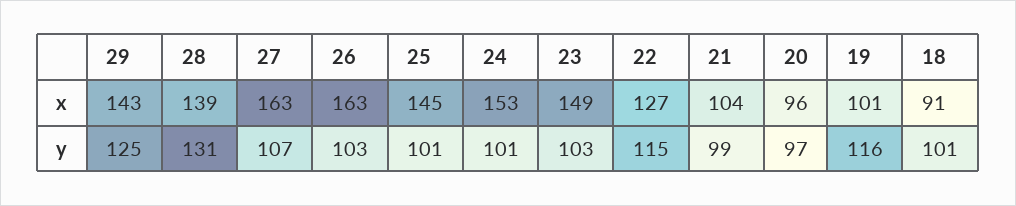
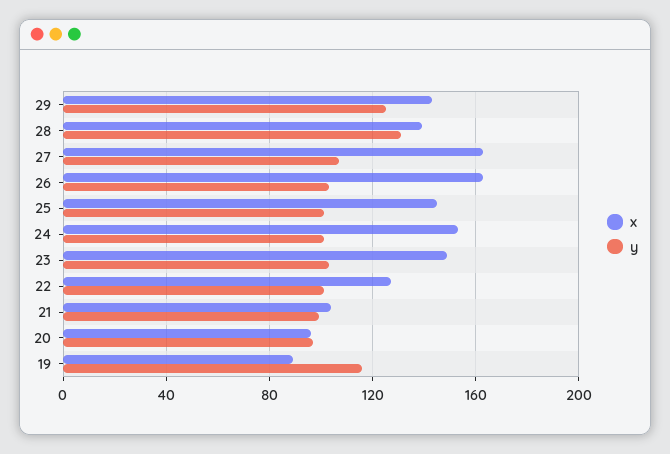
  {
    "x": {
      "29": 143,
      "28": 139,
      "27": 163,
      "26": 163,
      "25": 145,
      "24": 153,
      "23": 149,
      "22": 127,
      "21": 104,
      "20": 96,
-     "19": 101,
+     "19": 90
-     "18": 91
    },
    "y": {
      "29": 125,
      "28": 131,
      "27": 107,
      "26": 103,
      "25": 101,
      "24": 101,
      "23": 103,
-     "22": 115,
+     "22": 100,
      "21": 99,
      "20": 97,
-     "19": 116,
+     "19": 116
-     "18": 101
    }
  }

